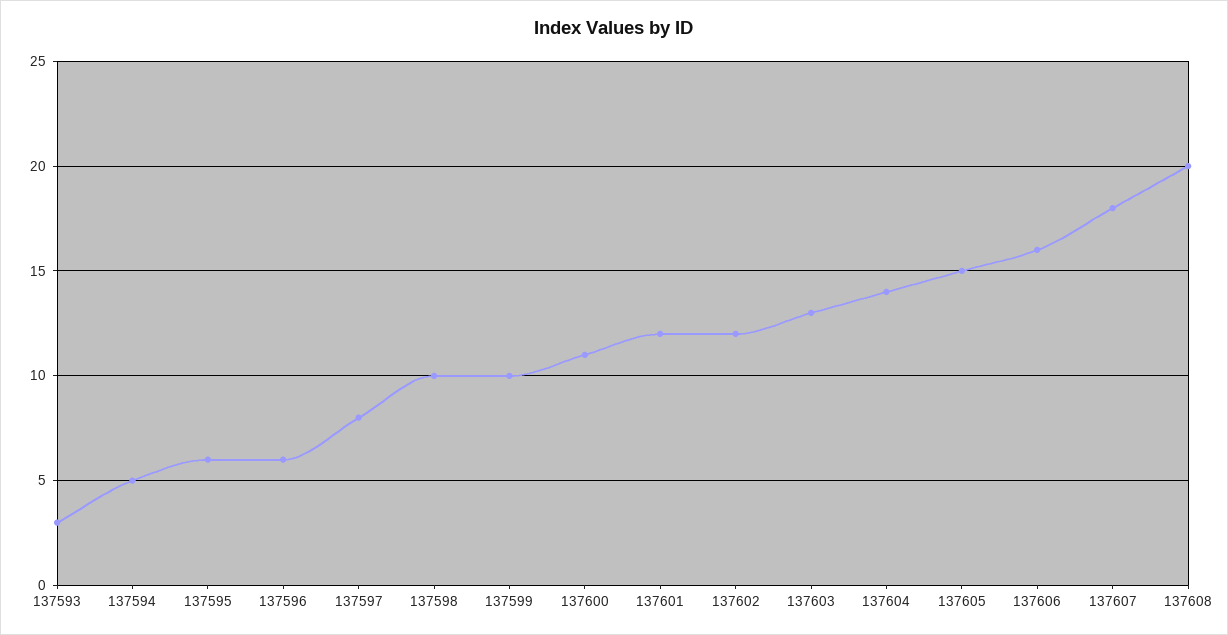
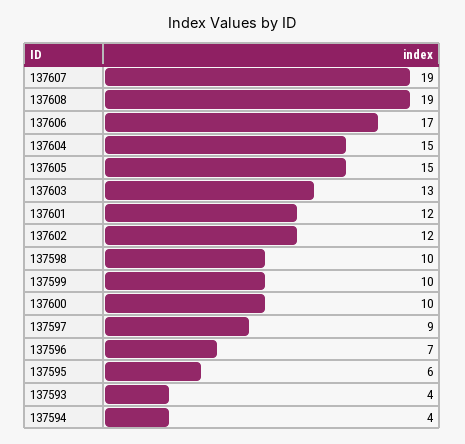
  {
-   "137593": 3,
+   "137593": 4,
-   "137594": 5,
+   "137594": 4,
    "137595": 6,
-   "137596": 6,
+   "137596": 7,
-   "137597": 8,
+   "137597": 9,
    "137598": 10,
    "137599": 10,
-   "137600": 11,
+   "137600": 10,
    "137601": 12,
    "137602": 12,
    "137603": 13,
-   "137604": 14,
+   "137604": 15,
    "137605": 15,
-   "137606": 16,
+   "137606": 17,
-   "137607": 18,
+   "137607": 19,
-   "137608": 20
+   "137608": 19
  }

